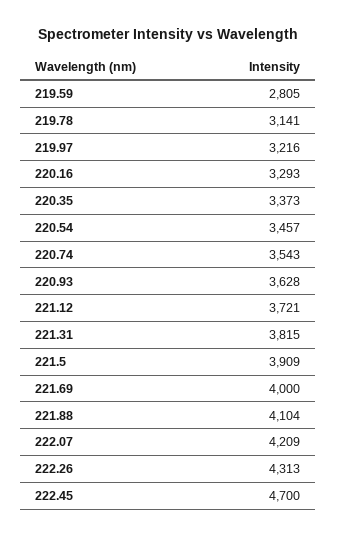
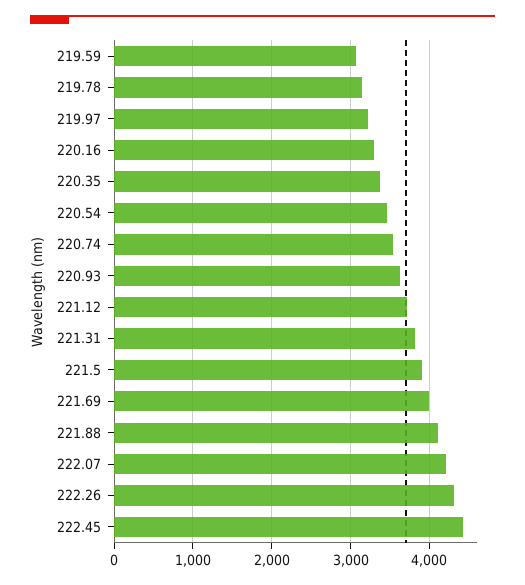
  {
-   "219.59": 2805,
+   "219.59": 3100,
    "219.78": 3141,
    "219.97": 3216,
    "220.16": 3293,
    "220.35": 3373,
    "220.54": 3457,
    "220.74": 3543,
    "220.93": 3628,
    "221.12": 3721,
    "221.31": 3815,
    "221.5": 3909,
    "221.69": 4000,
    "221.88": 4104,
    "222.07": 4209,
    "222.26": 4313,
-   "222.45": 4700
+   "222.45": 4400
  }

